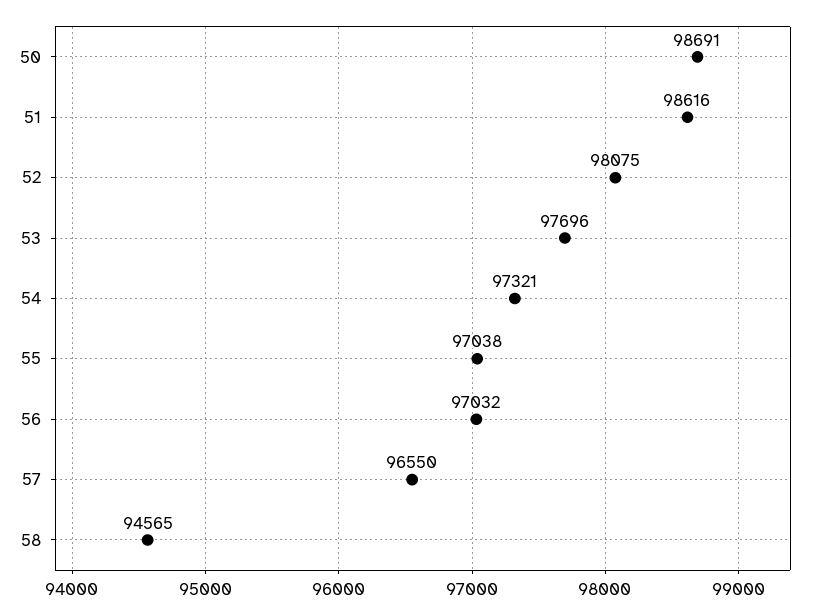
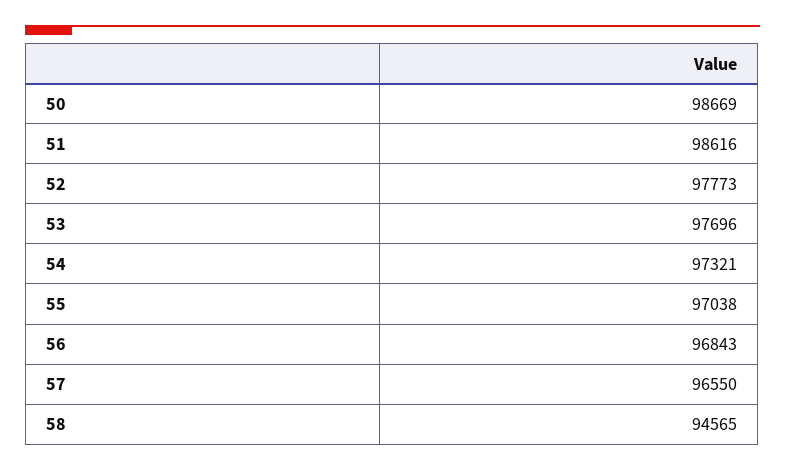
  {
-   "50": 98691,
+   "50": 98669,
    "51": 98616,
-   "52": 98075,
+   "52": 97773,
    "53": 97696,
    "54": 97321,
    "55": 97038,
-   "56": 97032,
+   "56": 96843,
    "57": 96550,
    "58": 94565
  }

